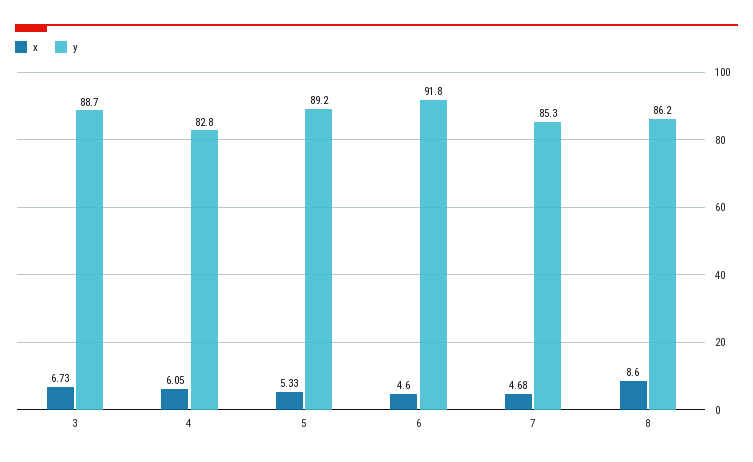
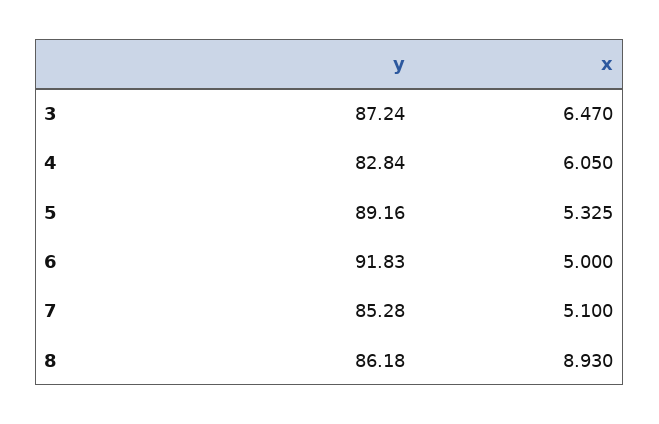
  {
    "x": {
-     "3": 6.73,
+     "3": 6.47,
      "4": 6.05,
      "5": 5.325,
-     "6": 4.6,
+     "6": 5,
-     "7": 4.68,
+     "7": 5.1,
-     "8": 8.6
+     "8": 8.93
    },
    "y": {
-     "3": 88.7,
+     "3": 87.24,
      "4": 82.84,
      "5": 89.16,
      "6": 91.83,
      "7": 85.28,
      "8": 86.18
    }
  }

